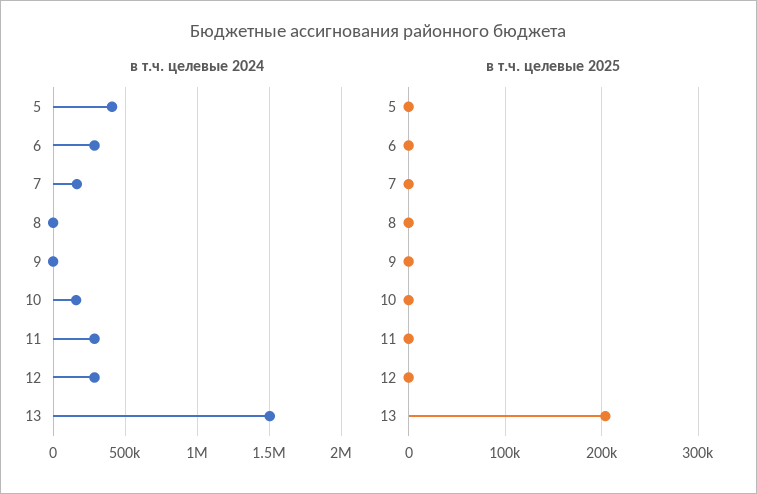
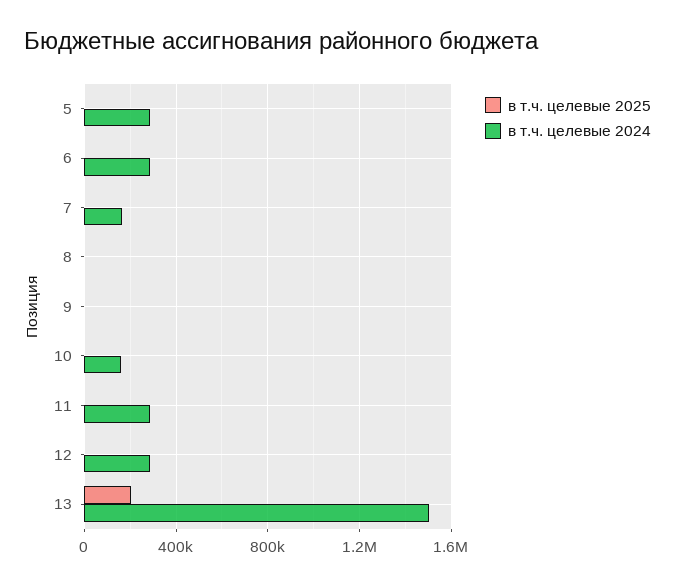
  {
    "в т.ч. целевые 2024": {
-     "5": 400000,
+     "5": 300000,
      "6": 300000,
      "7": 150000,
      "8": 0,
      "9": 0,
      "10": 150000,
      "11": 300000,
      "12": 300000,
      "13": 1500000
    },
    "в т.ч. целевые 2025": {
      "5": 0,
      "6": 0,
      "7": 0,
      "8": 0,
      "9": 0,
      "10": 0,
      "11": 0,
      "12": 0,
      "13": 200000
    }
  }

